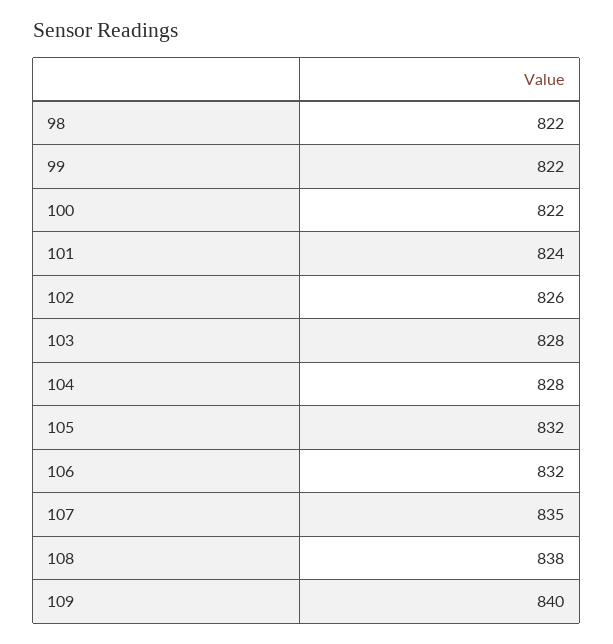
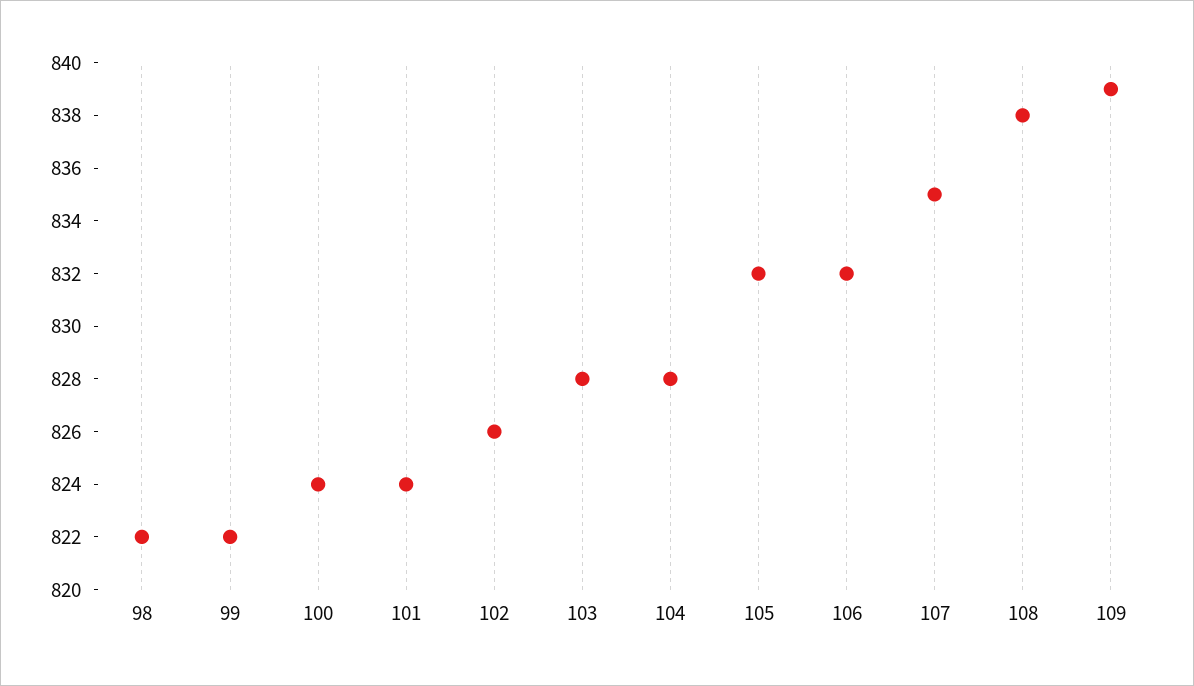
  {
    "98": 822,
    "99": 822,
-   "100": 822,
+   "100": 824,
    "101": 824,
    "102": 826,
    "103": 828,
    "104": 828,
    "105": 832,
    "106": 832,
    "107": 835,
    "108": 838,
-   "109": 840
+   "109": 839
  }

